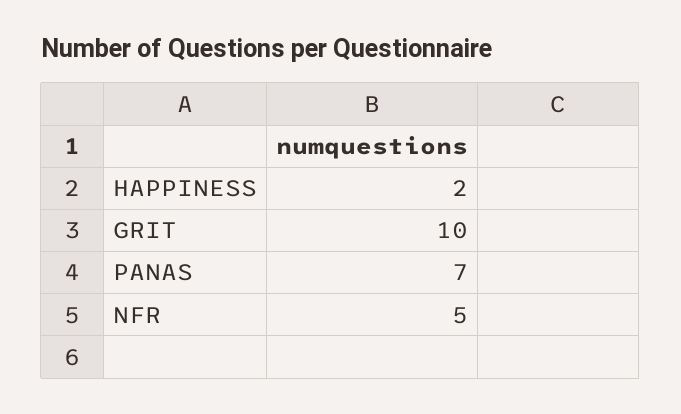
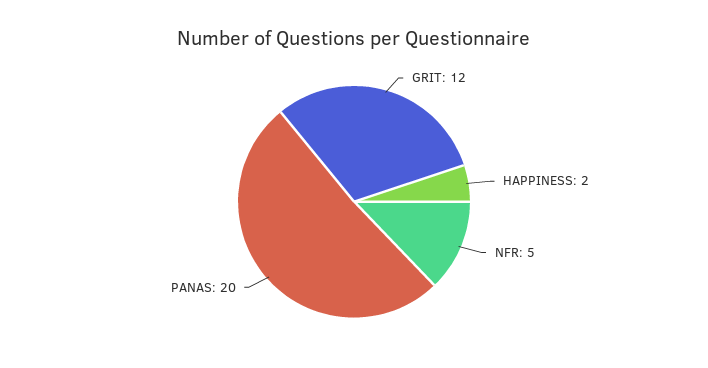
  {
    "HAPPINESS": 2,
-   "GRIT": 10,
+   "GRIT": 12,
-   "PANAS": 7,
+   "PANAS": 20,
    "NFR": 5
  }

